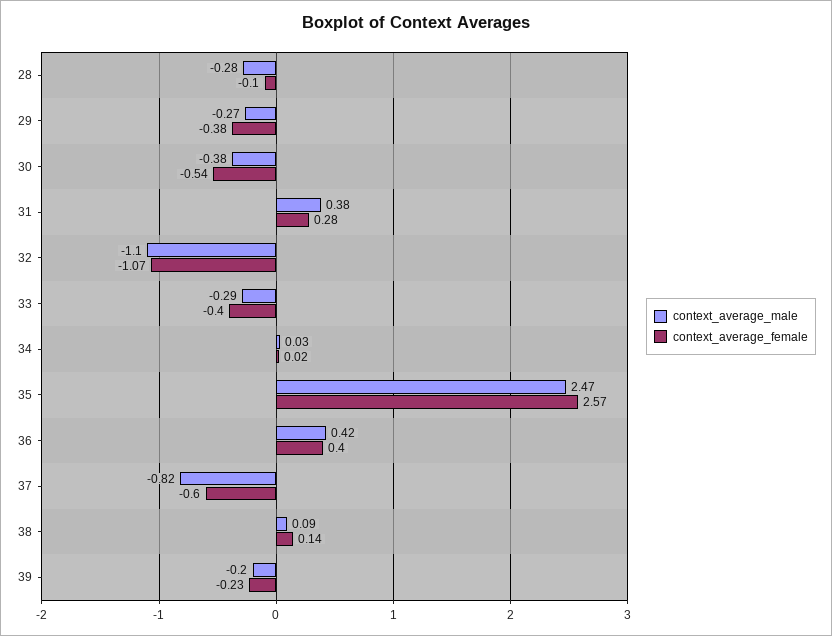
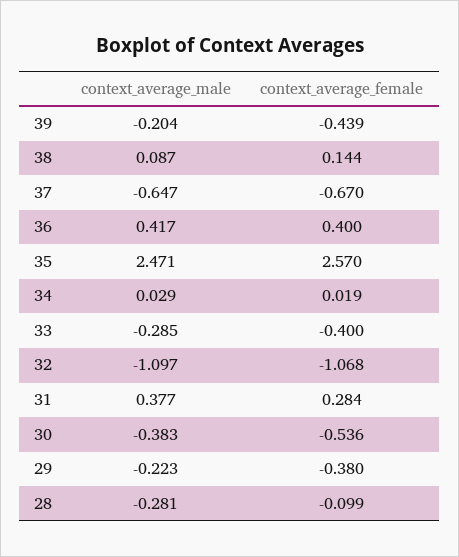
  {
    "context_average_male": {
      "28": -0.281,
-     "29": -0.27,
+     "29": -0.223,
      "30": -0.383,
      "31": 0.377,
      "32": -1.097,
      "33": -0.285,
      "34": 0.029,
      "35": 2.471,
      "36": 0.417,
-     "37": -0.82,
+     "37": -0.647,
      "38": 0.087,
      "39": -0.204
    },
    "context_average_female": {
      "28": -0.099,
      "29": -0.38,
      "30": -0.536,
      "31": 0.284,
      "32": -1.068,
      "33": -0.4,
      "34": 0.019,
      "35": 2.57,
      "36": 0.4,
-     "37": -0.6,
+     "37": -0.67,
      "38": 0.144,
-     "39": -0.23
+     "39": -0.439
    }
  }

